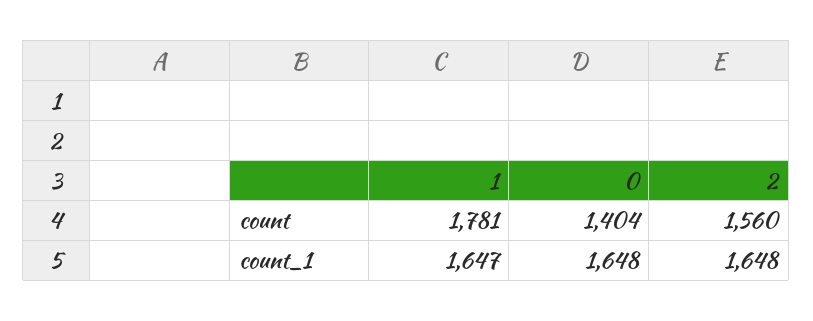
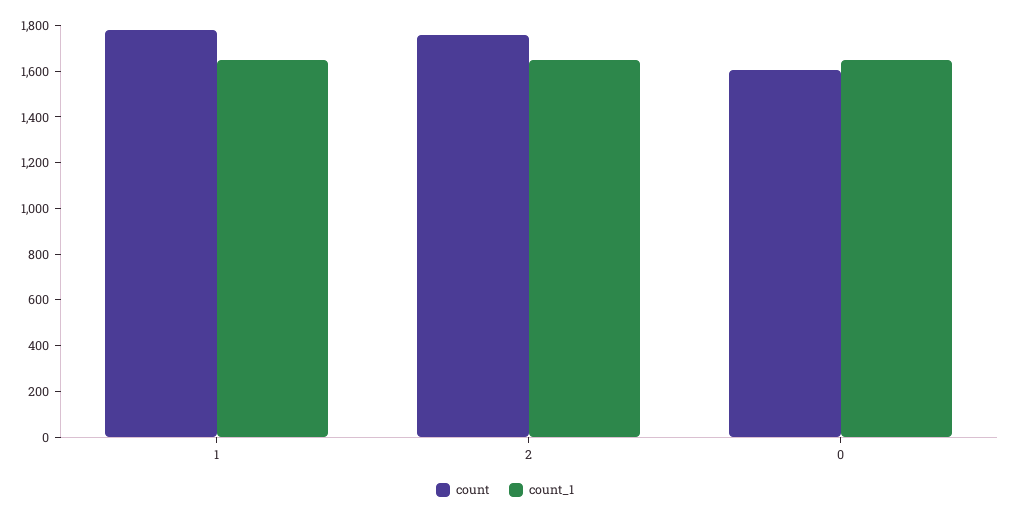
  {
    "count": {
      "1": 1781,
-     "0": 1404,
+     "0": 1600,
-     "2": 1560
+     "2": 1750
    },
    "count_1": {
      "1": 1647,
      "0": 1648,
      "2": 1648
    }
  }

